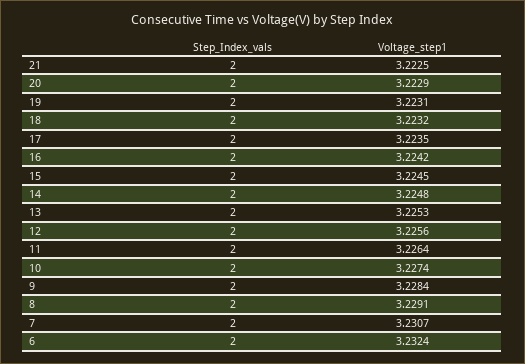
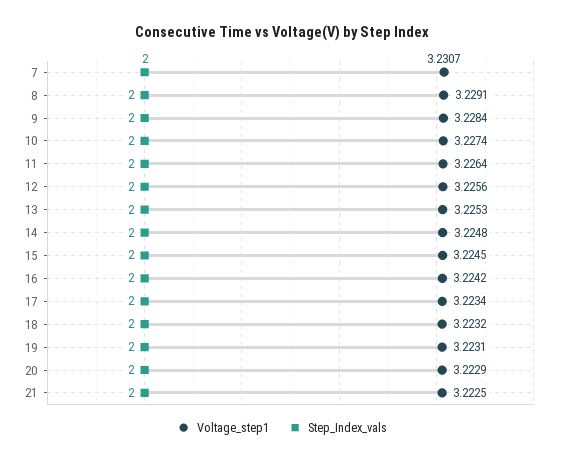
  {
    "Step_Index_vals": {
      "21": 2,
      "20": 2,
      "19": 2,
      "18": 2,
      "17": 2,
      "16": 2,
      "15": 2,
      "14": 2,
      "13": 2,
      "12": 2,
      "11": 2,
      "10": 2,
      "9": 2,
      "8": 2,
-     "7": 2,
+     "7": 2
-     "6": 2
    },
    "Voltage_step1": {
      "21": 3.2225,
      "20": 3.2229,
      "19": 3.2231,
      "18": 3.2232,
-     "17": 3.2235,
+     "17": 3.2234,
      "16": 3.2242,
      "15": 3.2245,
      "14": 3.2248,
      "13": 3.2253,
      "12": 3.2256,
      "11": 3.2264,
      "10": 3.2274,
      "9": 3.2284,
      "8": 3.2291,
-     "7": 3.2307,
+     "7": 3.2307
-     "6": 3.2324
    }
  }

